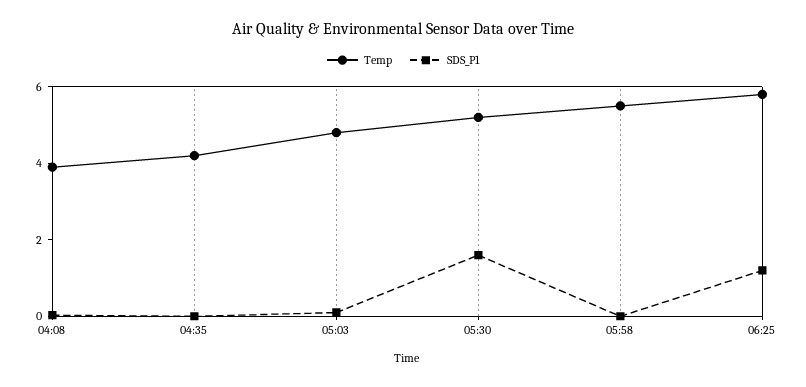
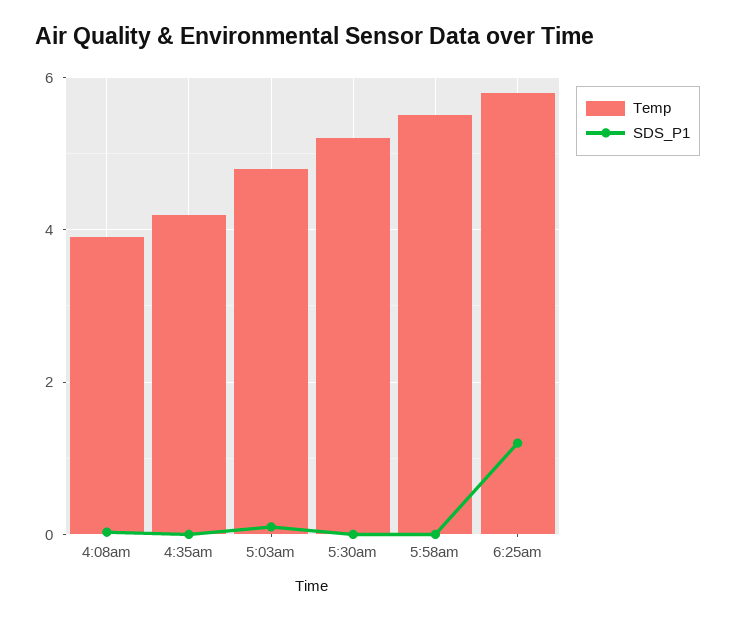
  {
    "Temp": {
      "04:08": 4,
      "04:35": 4.2,
      "05:03": 4.8,
      "05:30": 5.2,
      "05:58": 5.6,
      "06:25": 5.8
    },
    "SDS_P1": {
      "04:08": 0,
      "04:35": 0,
      "05:03": 0.2,
-     "05:30": 1.5,
+     "05:30": 0,
      "05:58": 0,
      "06:25": 1.2
    }
  }

